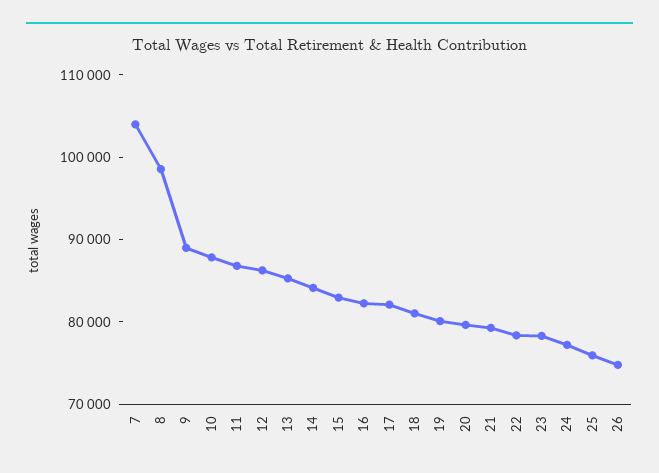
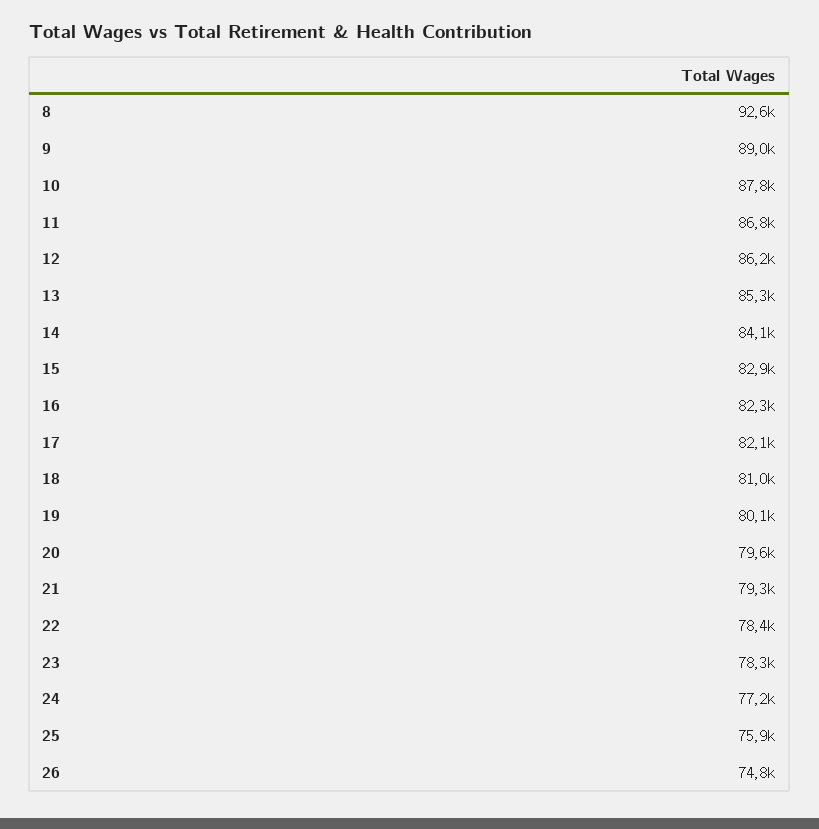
  {
-   "7": 104000,
-   "8": 98000,
+   "8": 92600,
    "9": 89000,
    "10": 87800,
    "11": 86800,
    "12": 86200,
    "13": 85300,
    "14": 84100,
    "15": 82900,
    "16": 82300,
    "17": 82100,
    "18": 81000,
    "19": 80100,
    "20": 79600,
    "21": 79300,
    "22": 78400,
    "23": 78300,
    "24": 77200,
    "25": 75900,
    "26": 74800
  }

